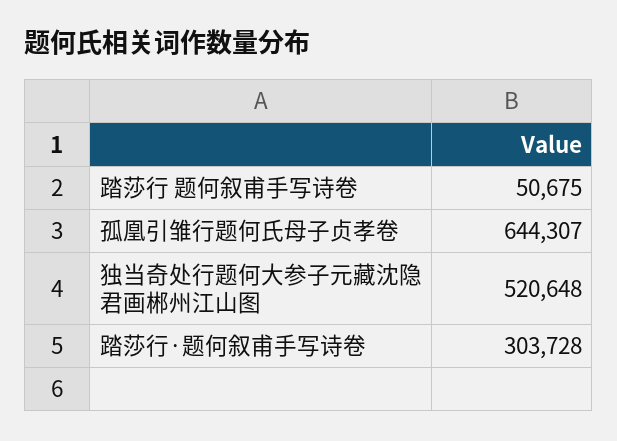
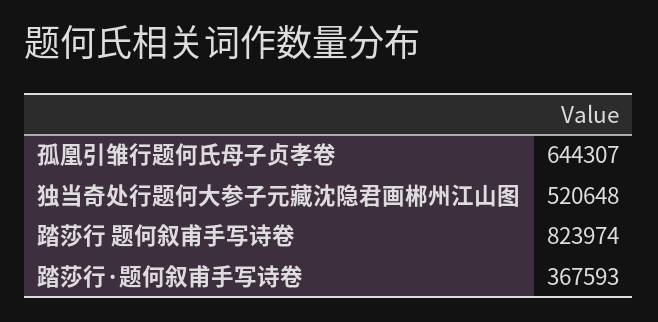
  {
-   "踏莎行 题何叙甫手写诗卷": 50675,
+   "踏莎行 题何叙甫手写诗卷": 823974,
    "孤凰引雏行题何氏母子贞孝卷": 644307,
    "独当奇处行题何大参子元藏沈隐君画郴州江山图": 520648,
-   "踏莎行·题何叙甫手写诗卷": 303728
+   "踏莎行·题何叙甫手写诗卷": 367593
  }

